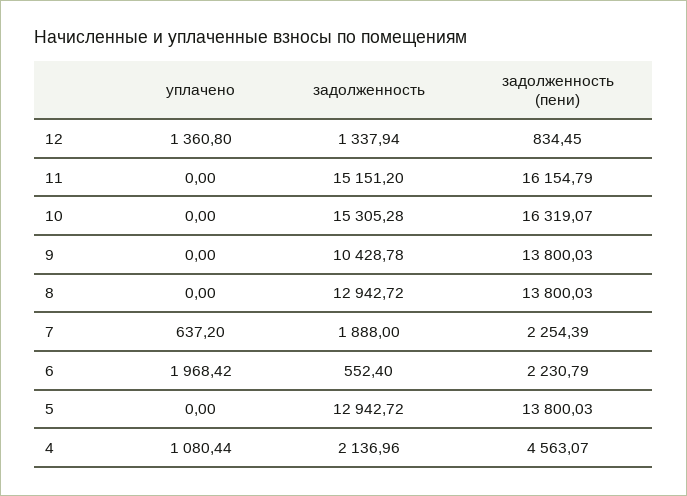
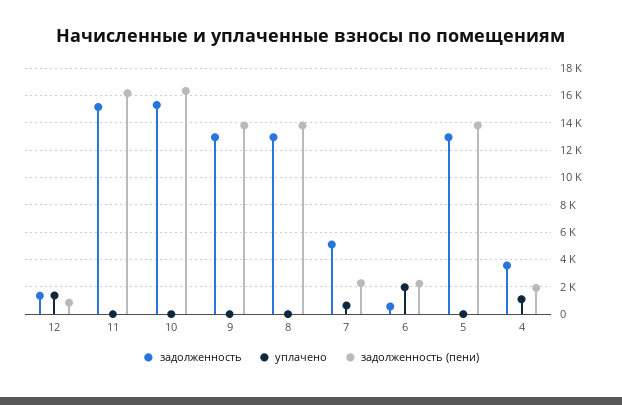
  {
    "уплачено": {
      "12": 1360.8,
      "11": 0,
      "10": 0,
      "9": 0,
      "8": 0,
      "7": 637.2,
      "6": 1968.42,
      "5": 0,
      "4": 1080.44
    },
    "задолженность": {
      "12": 1337.94,
      "11": 15151.2,
      "10": 15305.28,
-     "9": 10428.78,
+     "9": 13000,
      "8": 12942.72,
-     "7": 1888,
+     "7": 5000,
      "6": 552.4,
      "5": 12942.72,
-     "4": 2136.96
+     "4": 3500
    },
    "задолженность (пени)": {
      "12": 834.45,
      "11": 16154.79,
      "10": 16319.07,
      "9": 13800.03,
      "8": 13800.03,
      "7": 2254.39,
      "6": 2230.79,
      "5": 13800.03,
-     "4": 4563.07
+     "4": 2000
    }
  }

